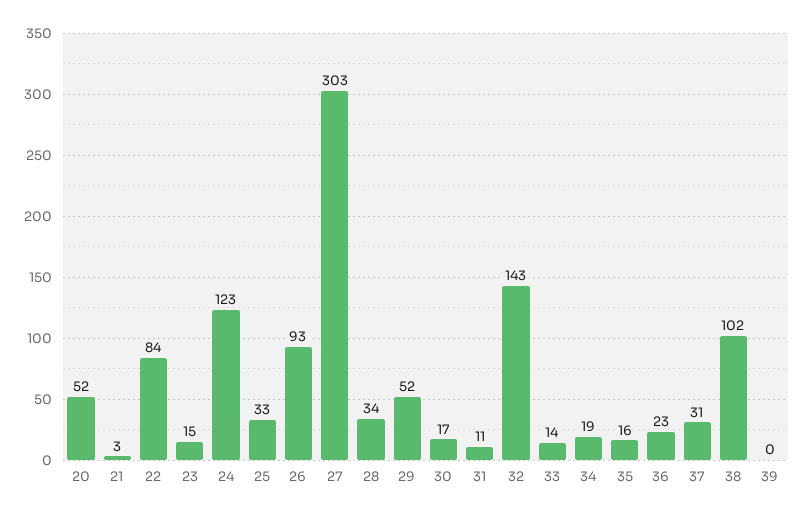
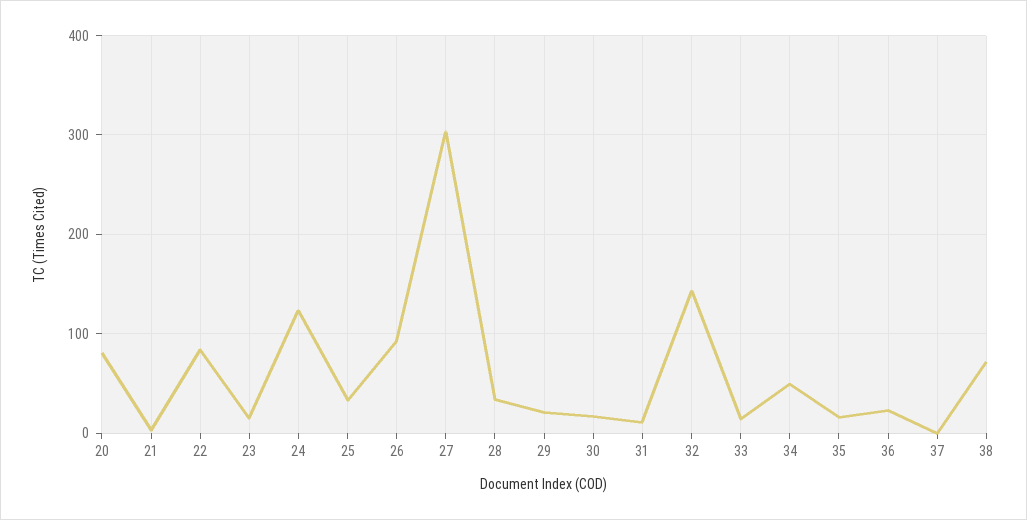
  {
-   "20": 52,
+   "20": 80,
    "21": 3,
    "22": 84,
    "23": 15,
    "24": 123,
    "25": 33,
    "26": 93,
    "27": 303,
    "28": 34,
-   "29": 52,
+   "29": 20,
    "30": 17,
    "31": 11,
    "32": 143,
    "33": 14,
-   "34": 19,
+   "34": 50,
    "35": 16,
    "36": 23,
-   "37": 31,
+   "37": 0,
-   "38": 102,
+   "38": 70
-   "39": 0
  }

